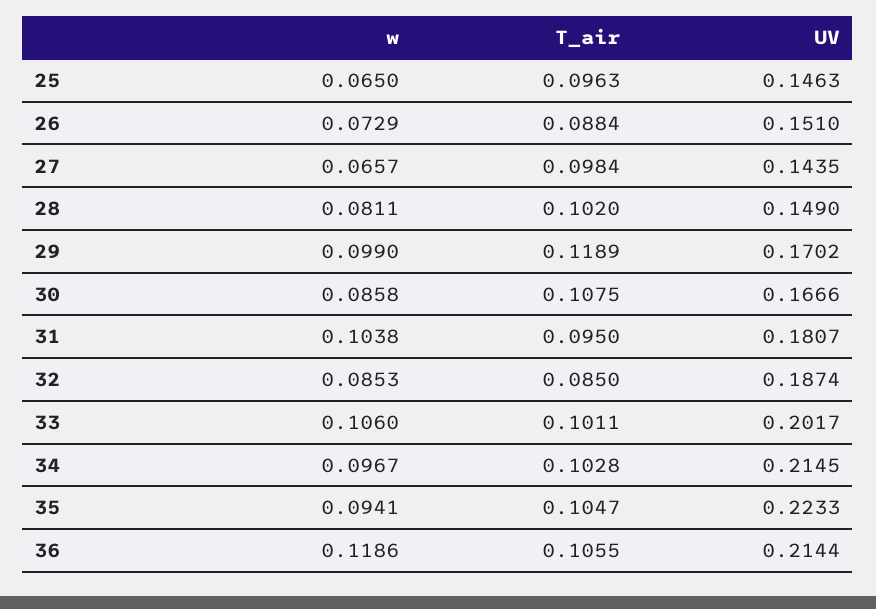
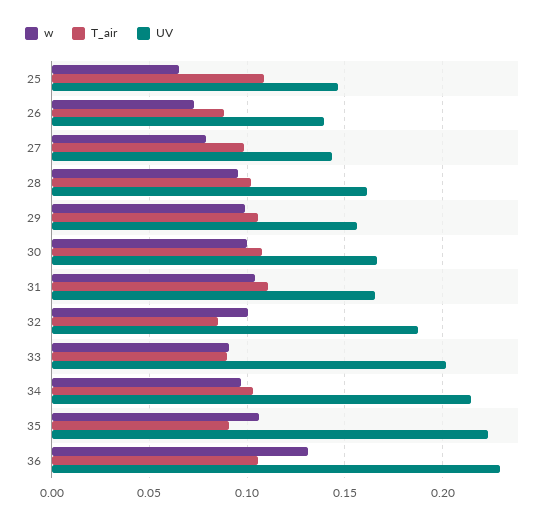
  {
    "w": {
      "25": 0.065,
      "26": 0.0729,
-     "27": 0.0657,
+     "27": 0.08,
-     "28": 0.0811,
+     "28": 0.095,
      "29": 0.099,
-     "30": 0.0858,
+     "30": 0.1,
      "31": 0.1038,
-     "32": 0.0853,
+     "32": 0.1,
-     "33": 0.106,
+     "33": 0.09,
      "34": 0.0967,
-     "35": 0.0941,
+     "35": 0.105,
-     "36": 0.1186
+     "36": 0.13
    },
    "T_air": {
-     "25": 0.0963,
+     "25": 0.11,
      "26": 0.0884,
      "27": 0.0984,
      "28": 0.102,
-     "29": 0.1189,
+     "29": 0.105,
      "30": 0.1075,
-     "31": 0.095,
+     "31": 0.11,
      "32": 0.085,
-     "33": 0.1011,
+     "33": 0.09,
      "34": 0.1028,
-     "35": 0.1047,
+     "35": 0.09,
      "36": 0.1055
    },
    "UV": {
      "25": 0.1463,
-     "26": 0.151,
+     "26": 0.14,
      "27": 0.1435,
-     "28": 0.149,
+     "28": 0.16,
-     "29": 0.1702,
+     "29": 0.155,
      "30": 0.1666,
-     "31": 0.1807,
+     "31": 0.165,
      "32": 0.1874,
      "33": 0.2017,
      "34": 0.2145,
      "35": 0.2233,
-     "36": 0.2144
+     "36": 0.23
    }
  }

